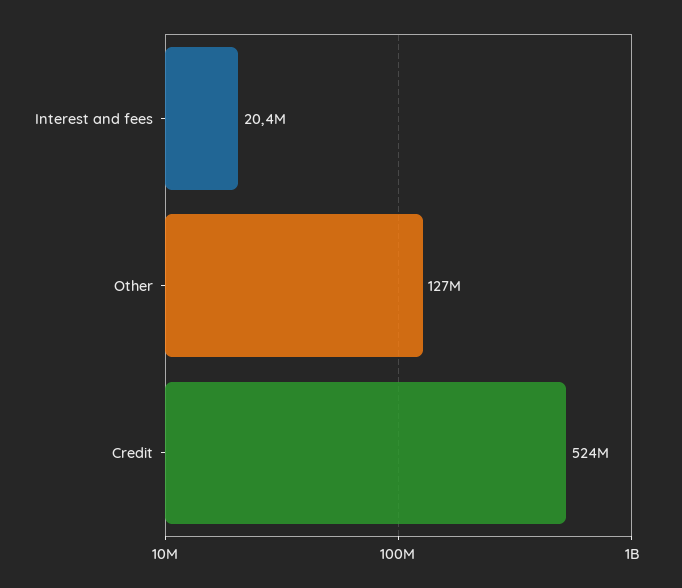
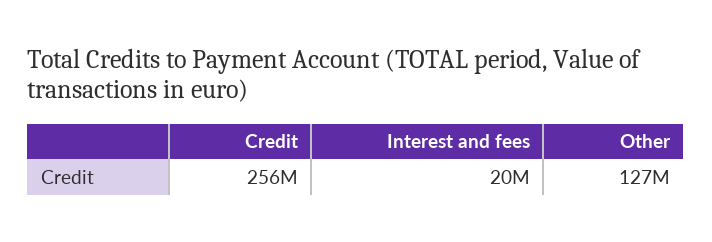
  {
    "Interest and fees": 20400000,
    "Other": 127000000,
-   "Credit": 524000000
+   "Credit": 256000000
  }

